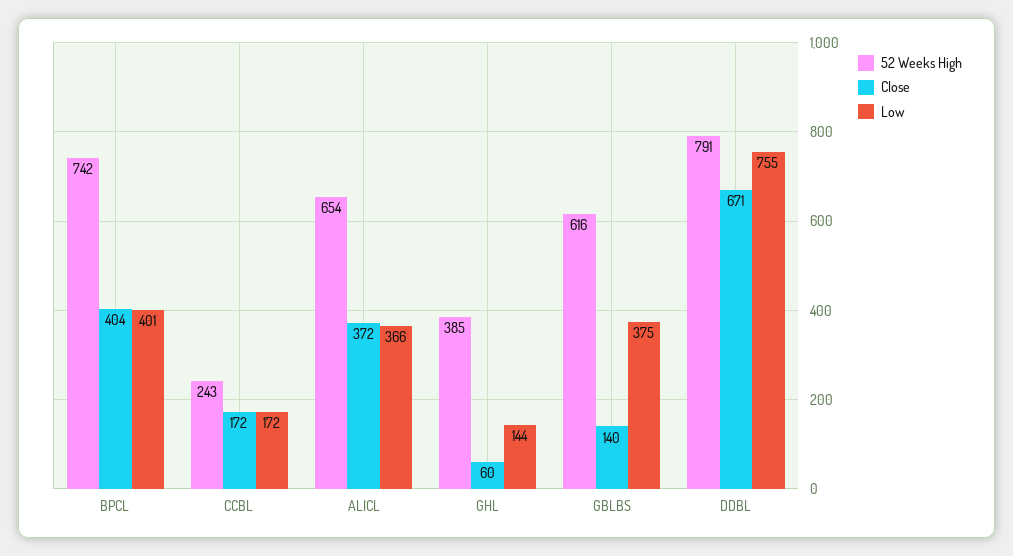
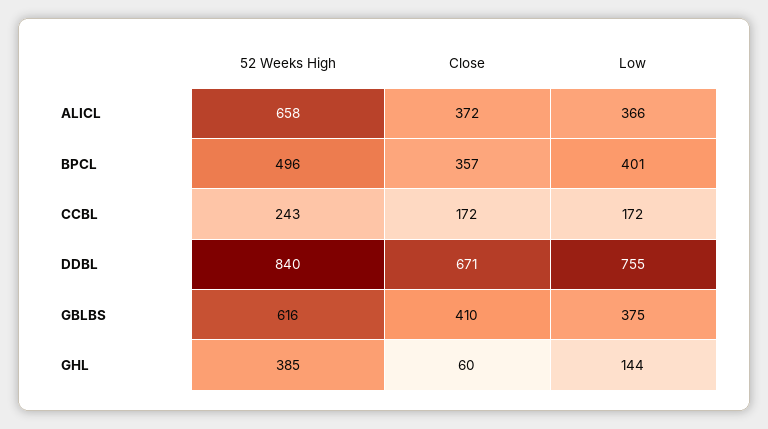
  {
    "52 Weeks High": {
-     "BPCL": 742,
+     "BPCL": 496,
      "CCBL": 243,
-     "ALICL": 654,
+     "ALICL": 658,
      "GHL": 385,
      "GBLBS": 616,
-     "DDBL": 791
+     "DDBL": 840
    },
    "Close": {
-     "BPCL": 404,
+     "BPCL": 357,
      "CCBL": 172,
      "ALICL": 372,
      "GHL": 60,
-     "GBLBS": 140,
+     "GBLBS": 410,
      "DDBL": 671
    },
    "Low": {
      "BPCL": 401,
      "CCBL": 172,
      "ALICL": 366,
      "GHL": 144,
      "GBLBS": 375,
      "DDBL": 755
    }
  }

